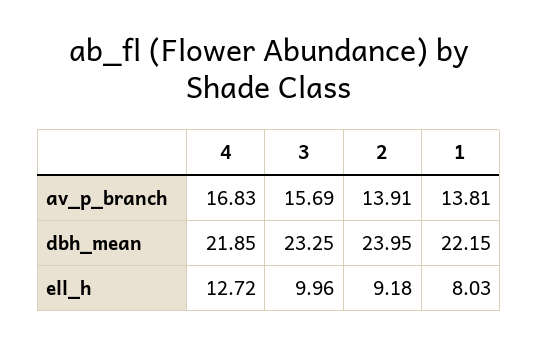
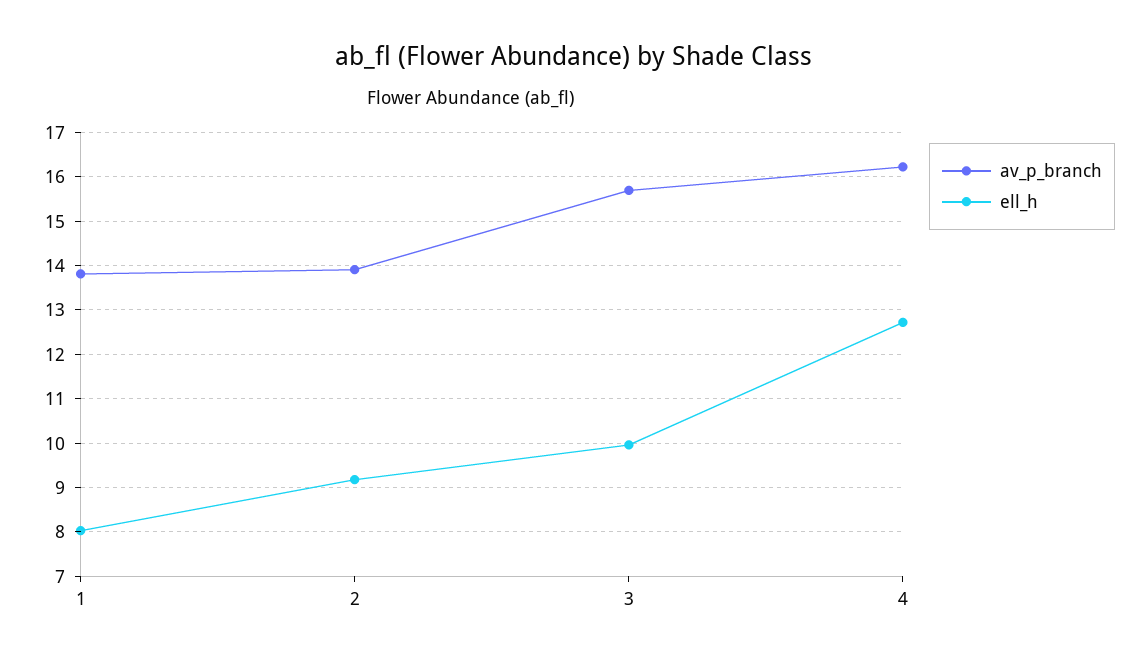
  {
    "av_p_branch": {
-     "4": 16.83,
+     "4": 16.2,
      "3": 15.69,
      "2": 13.91,
      "1": 13.81
    },
-   "dbh_mean": {
-     "4": 21.85,
-     "3": 23.25,
-     "2": 23.95,
-     "1": 22.15
-   },
    "ell_h": {
      "4": 12.72,
      "3": 9.96,
      "2": 9.18,
      "1": 8.03
    }
  }

